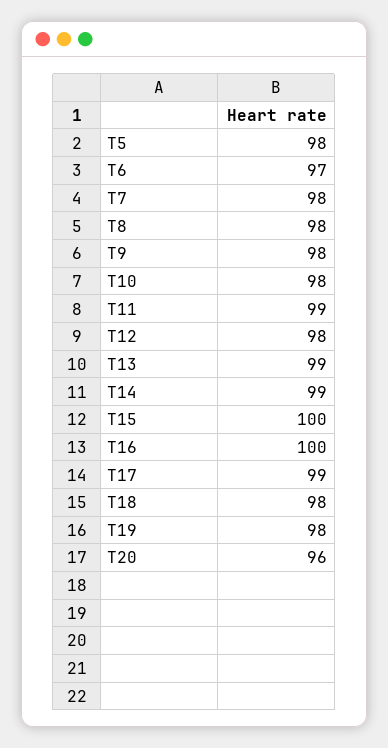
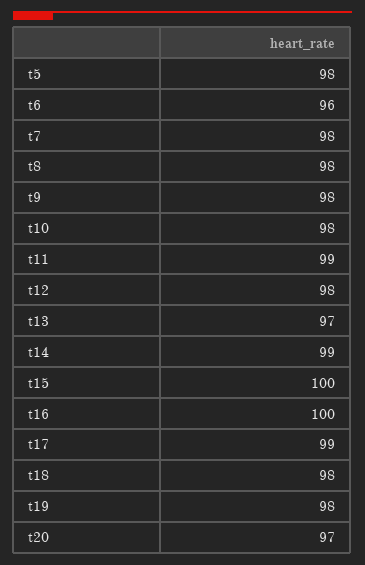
  {
    "T5": 98,
-   "T6": 97,
+   "T6": 96,
    "T7": 98,
    "T8": 98,
    "T9": 98,
    "T10": 98,
    "T11": 99,
    "T12": 98,
-   "T13": 99,
+   "T13": 97,
    "T14": 99,
    "T15": 100,
    "T16": 100,
    "T17": 99,
    "T18": 98,
    "T19": 98,
-   "T20": 96
+   "T20": 97
  }

